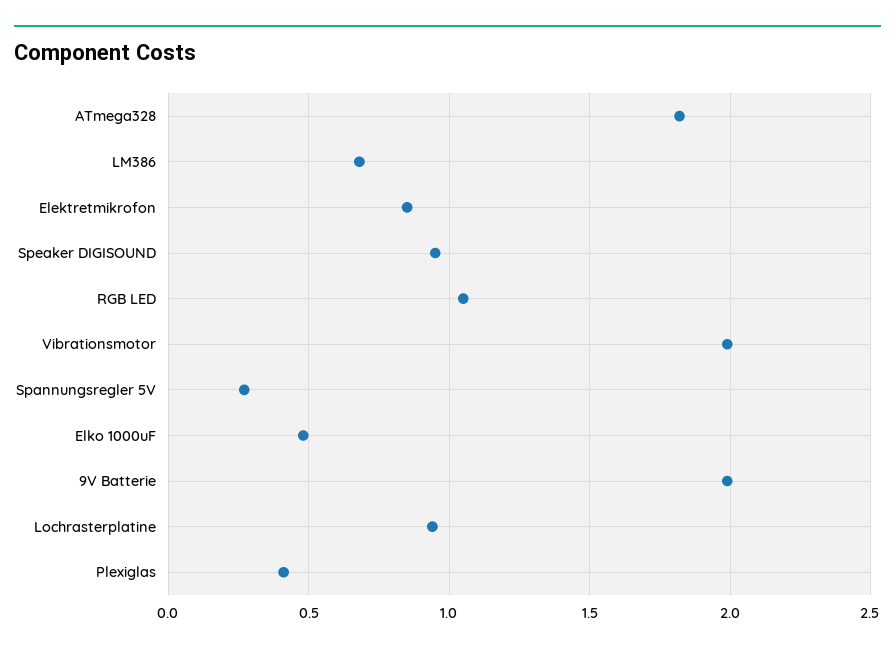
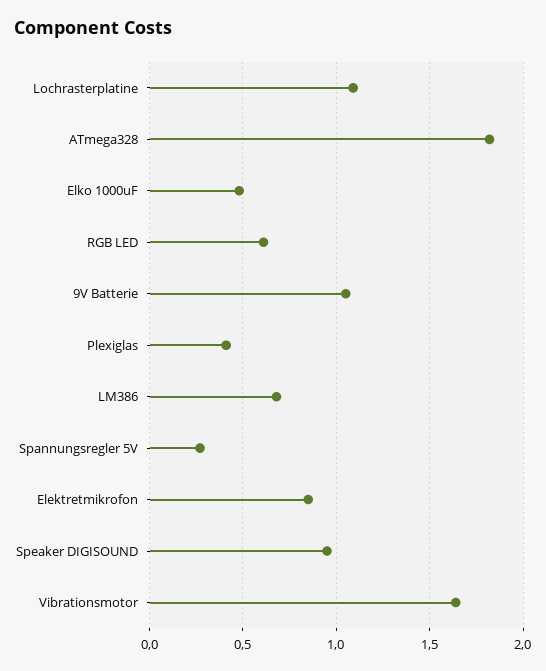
  {
    "ATmega328": 1.8,
    "LM386": 0.7,
    "Elektretmikrofon": 0.85,
    "Speaker DIGISOUND": 0.95,
-   "RGB LED": 1.05,
+   "RGB LED": 0.6,
-   "Vibrationsmotor": 2,
+   "Vibrationsmotor": 1.65,
    "Spannungsregler 5V": 0.25,
    "Elko 1000uF": 0.5,
-   "9V Batterie": 2,
+   "9V Batterie": 1.05,
-   "Lochrasterplatine": 0.95,
+   "Lochrasterplatine": 1.1,
    "Plexiglas": 0.4
  }

